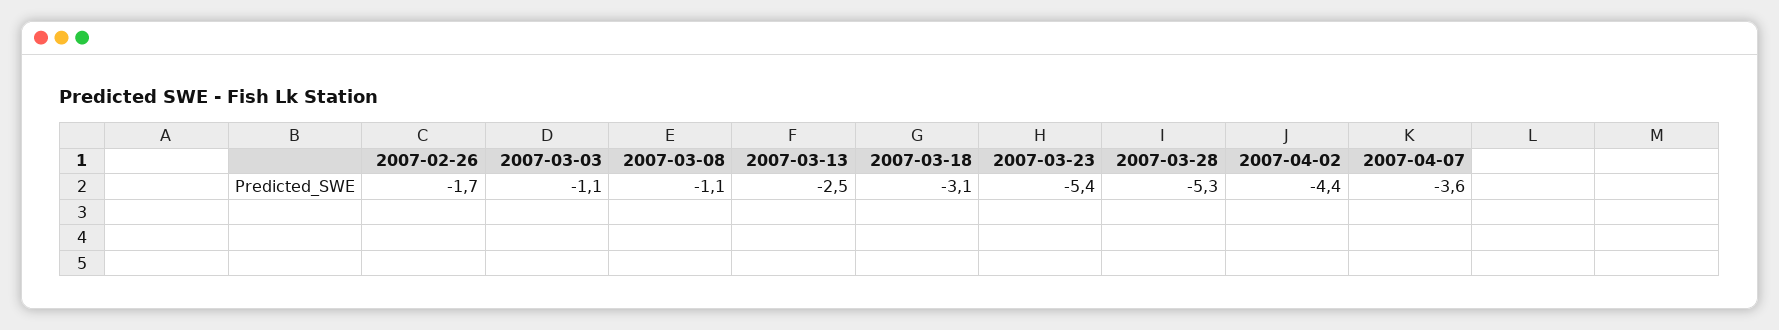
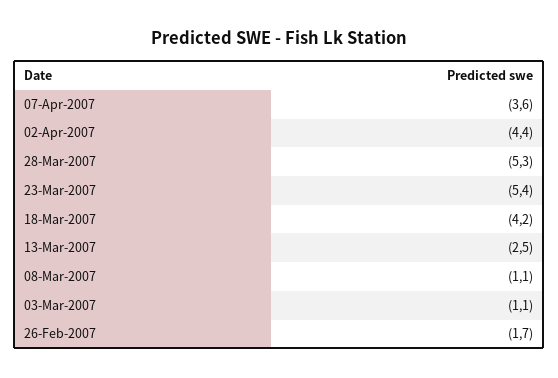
  {
    "2007-02-26": -1.7,
    "2007-03-03": -1.1,
    "2007-03-08": -1.1,
    "2007-03-13": -2.5,
-   "2007-03-18": -3.1,
+   "2007-03-18": -4.2,
    "2007-03-23": -5.4,
    "2007-03-28": -5.3,
    "2007-04-02": -4.4,
    "2007-04-07": -3.6
  }

